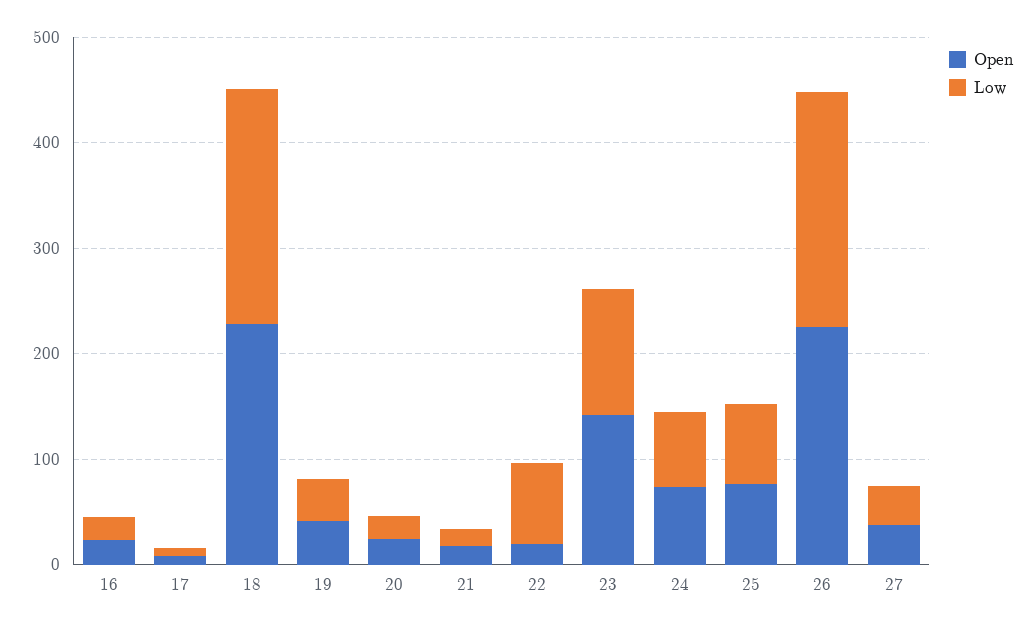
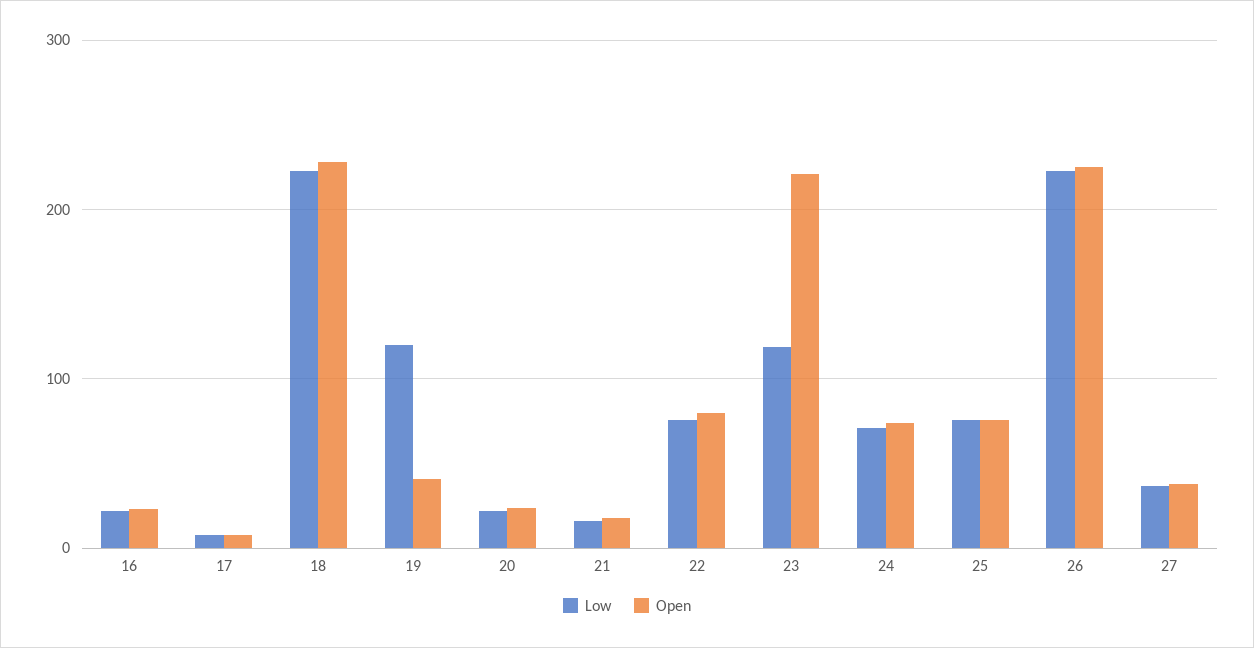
  {
    "Open": {
      "16": 20,
      "17": 10,
      "18": 230,
      "19": 40,
      "20": 20,
      "21": 20,
-     "22": 20,
+     "22": 80,
-     "23": 140,
+     "23": 220,
      "24": 70,
      "25": 80,
      "26": 230,
      "27": 40
    },
    "Low": {
      "16": 20,
      "17": 10,
      "18": 220,
-     "19": 40,
+     "19": 120,
      "20": 20,
      "21": 20,
      "22": 80,
      "23": 120,
      "24": 70,
      "25": 80,
      "26": 220,
      "27": 40
    }
  }

